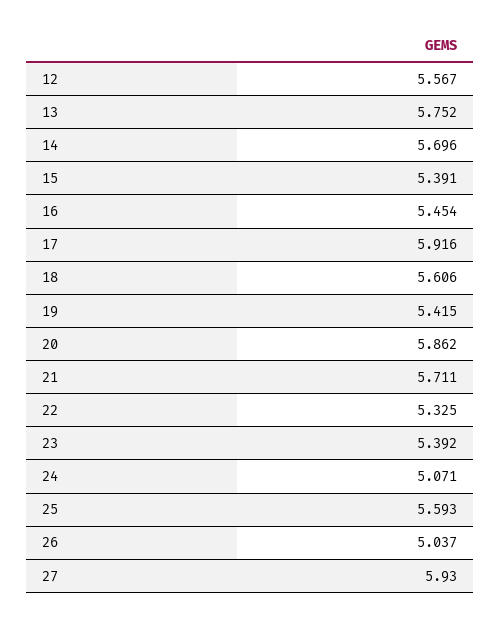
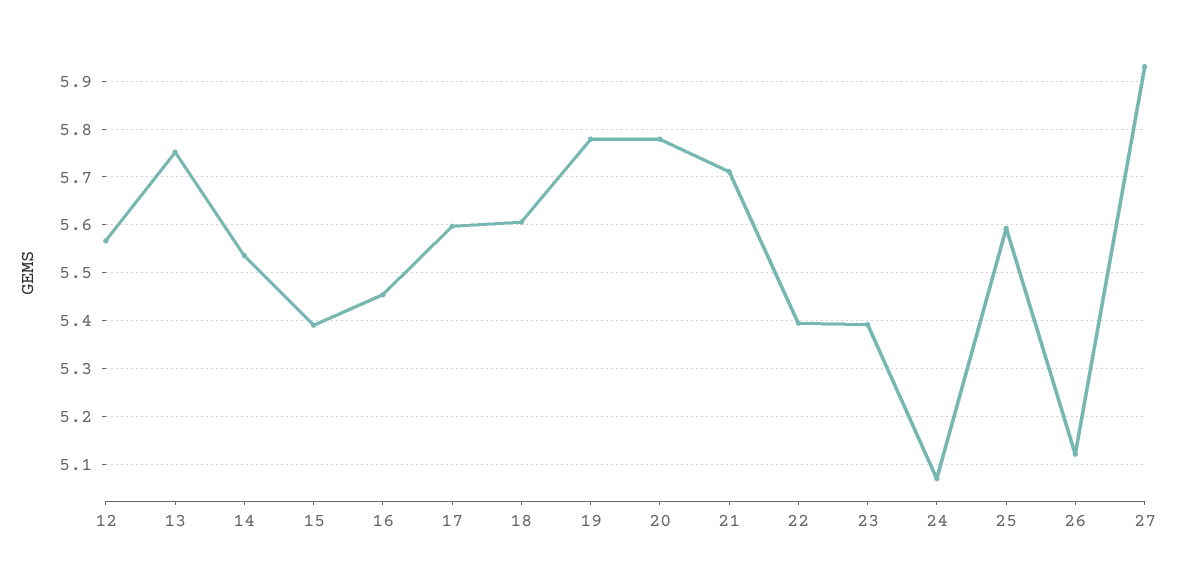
  {
    "12": 5.567,
    "13": 5.752,
-   "14": 5.696,
+   "14": 5.54,
    "15": 5.391,
    "16": 5.454,
-   "17": 5.916,
+   "17": 5.6,
    "18": 5.606,
-   "19": 5.415,
+   "19": 5.78,
-   "20": 5.862,
+   "20": 5.78,
    "21": 5.711,
-   "22": 5.325,
+   "22": 5.4,
    "23": 5.392,
    "24": 5.071,
    "25": 5.593,
-   "26": 5.037,
+   "26": 5.12,
    "27": 5.93
  }

